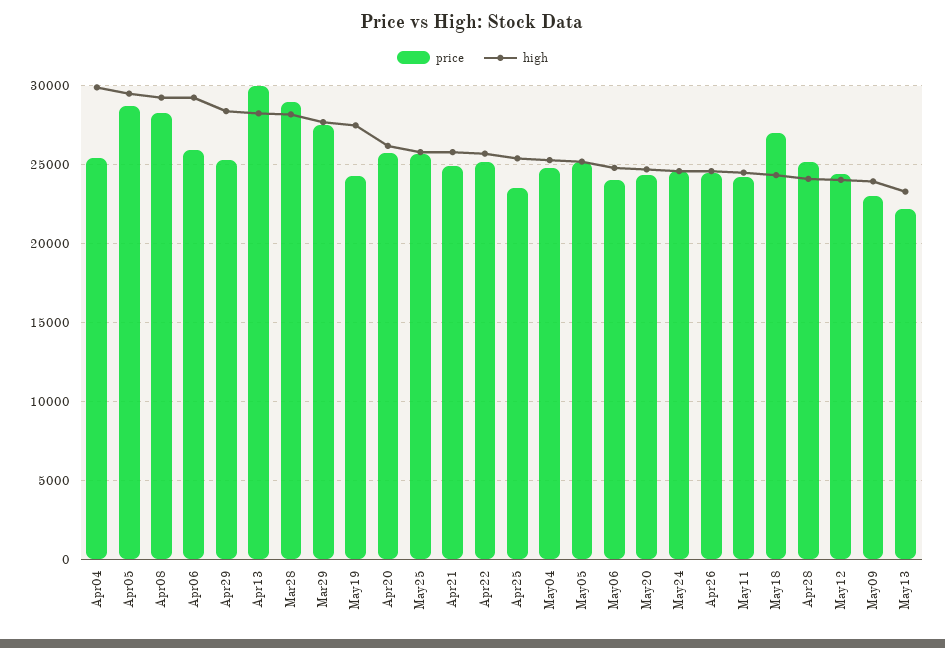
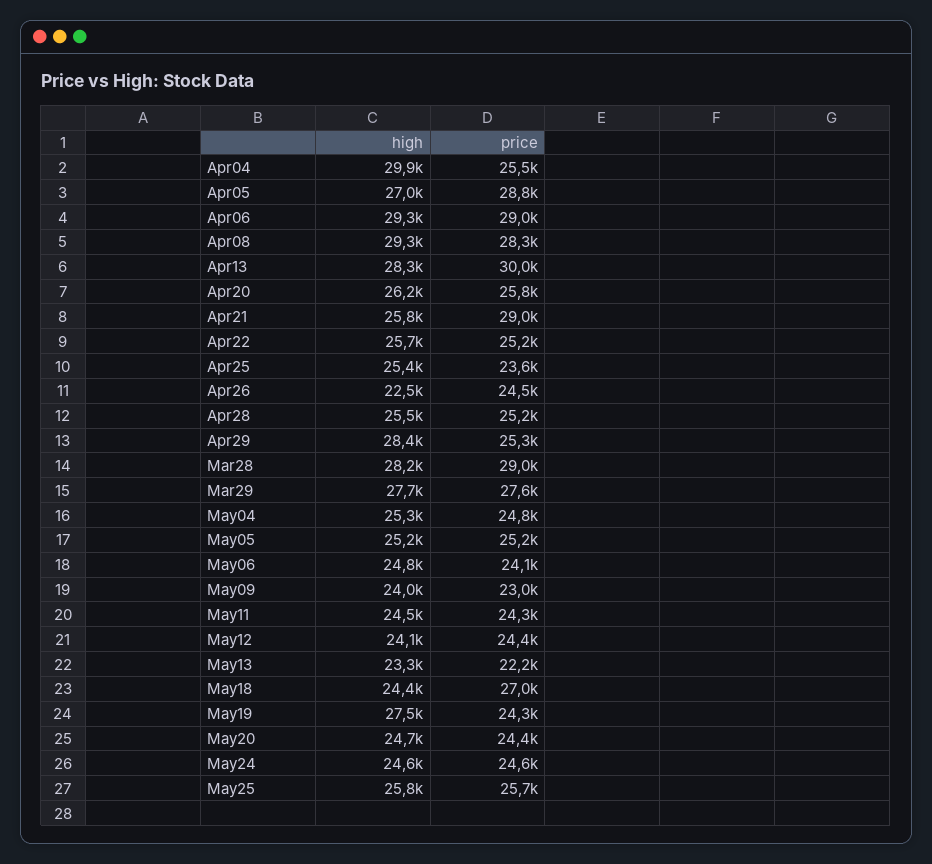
  {
    "price": {
      "Apr04": 25500,
      "Apr05": 28800,
      "Apr08": 28300,
-     "Apr06": 26000,
+     "Apr06": 29000,
      "Apr29": 25300,
      "Apr13": 30000,
      "Mar28": 29000,
      "Mar29": 27600,
      "May19": 24300,
      "Apr20": 25800,
      "May25": 25700,
-     "Apr21": 25000,
+     "Apr21": 29000,
      "Apr22": 25200,
      "Apr25": 23600,
      "May04": 24800,
      "May05": 25200,
      "May06": 24100,
      "May20": 24400,
      "May24": 24600,
      "Apr26": 24500,
      "May11": 24300,
      "May18": 27000,
      "Apr28": 25200,
      "May12": 24400,
      "May09": 23000,
      "May13": 22200
    },
    "high": {
      "Apr04": 29900,
-     "Apr05": 29500,
+     "Apr05": 27000,
      "Apr08": 29300,
      "Apr06": 29300,
      "Apr29": 28400,
      "Apr13": 28300,
      "Mar28": 28200,
      "Mar29": 27700,
      "May19": 27500,
      "Apr20": 26200,
      "May25": 25800,
      "Apr21": 25800,
      "Apr22": 25700,
      "Apr25": 25400,
      "May04": 25300,
      "May05": 25200,
      "May06": 24800,
      "May20": 24700,
      "May24": 24600,
-     "Apr26": 24500,
+     "Apr26": 22500,
      "May11": 24500,
      "May18": 24400,
-     "Apr28": 24000,
+     "Apr28": 25500,
      "May12": 24100,
      "May09": 24000,
      "May13": 23300
    }
  }

